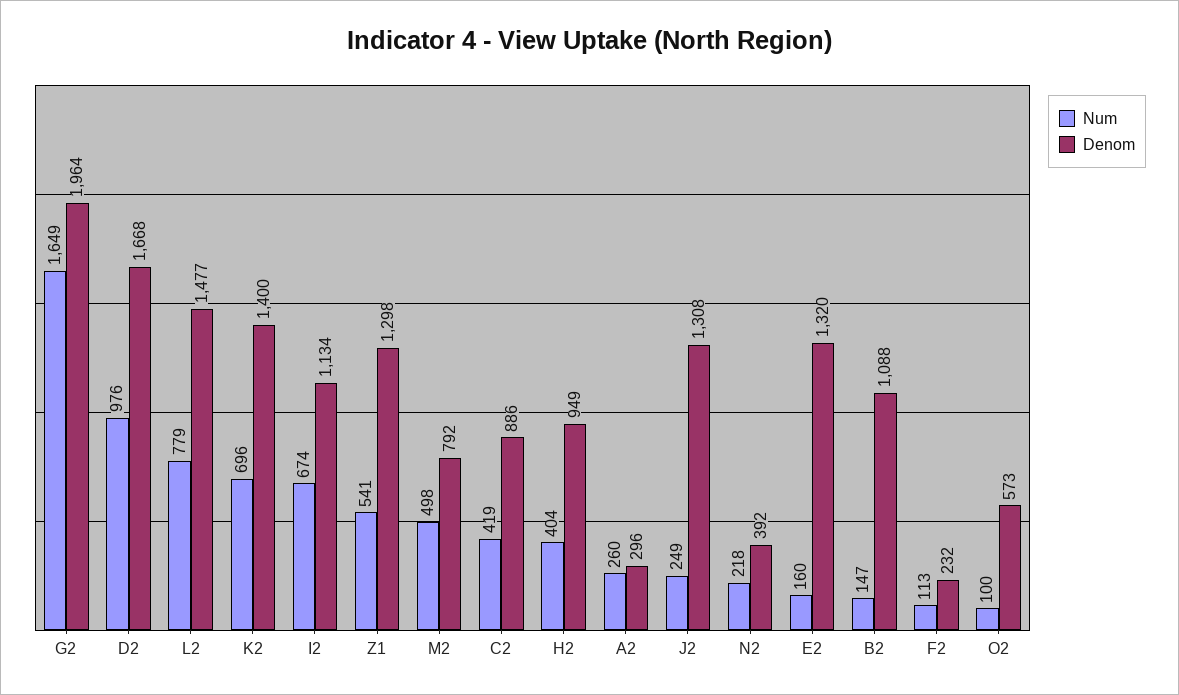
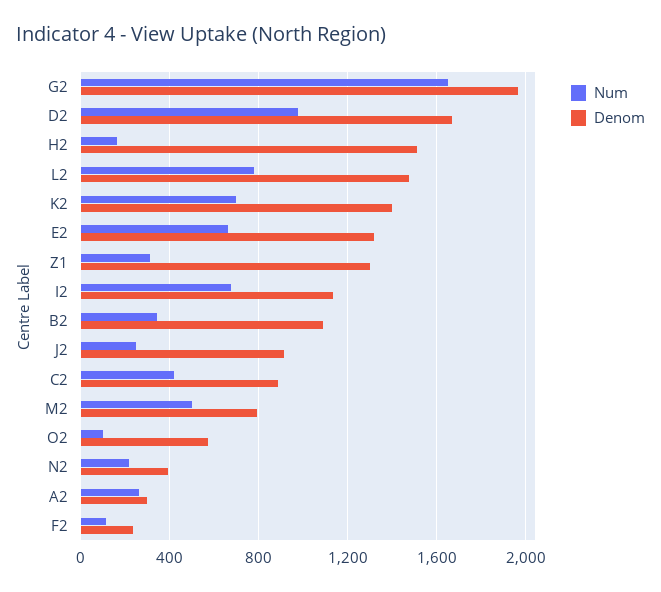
  {
    "Num": {
      "G2": 1649,
      "D2": 976,
      "L2": 779,
      "K2": 696,
      "I2": 674,
-     "Z1": 541,
+     "Z1": 300,
      "M2": 498,
      "C2": 419,
-     "H2": 404,
+     "H2": 150,
      "A2": 260,
      "J2": 249,
      "N2": 218,
-     "E2": 160,
+     "E2": 650,
-     "B2": 147,
+     "B2": 350,
      "F2": 113,
      "O2": 100
    },
    "Denom": {
      "G2": 1964,
      "D2": 1668,
      "L2": 1477,
      "K2": 1400,
      "I2": 1134,
      "Z1": 1298,
      "M2": 792,
      "C2": 886,
-     "H2": 949,
+     "H2": 1500,
      "A2": 296,
-     "J2": 1308,
+     "J2": 900,
      "N2": 392,
      "E2": 1320,
      "B2": 1088,
      "F2": 232,
      "O2": 573
    }
  }

